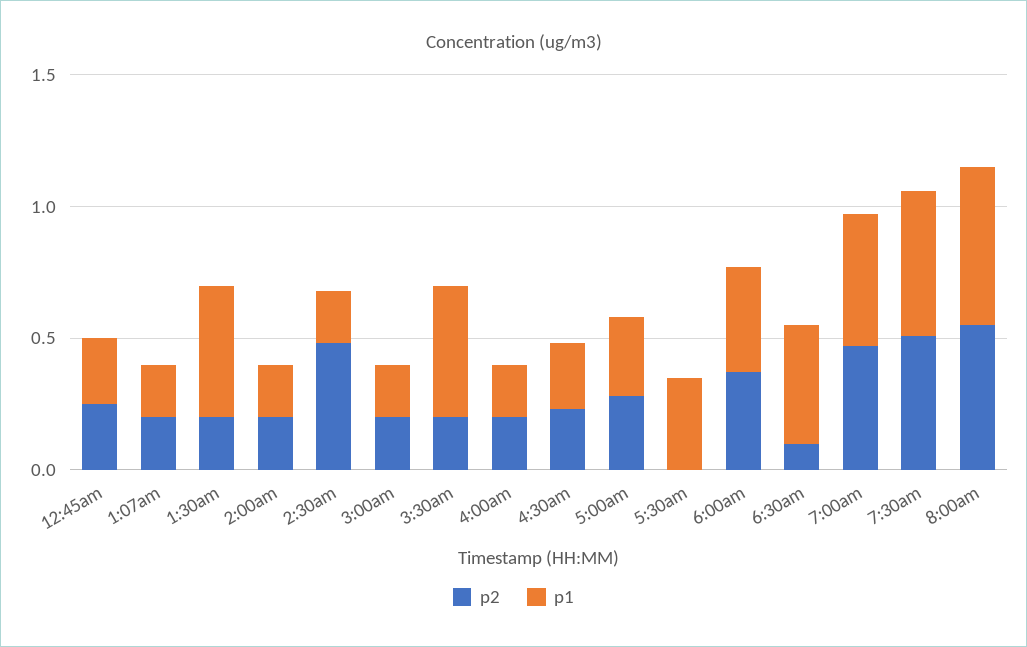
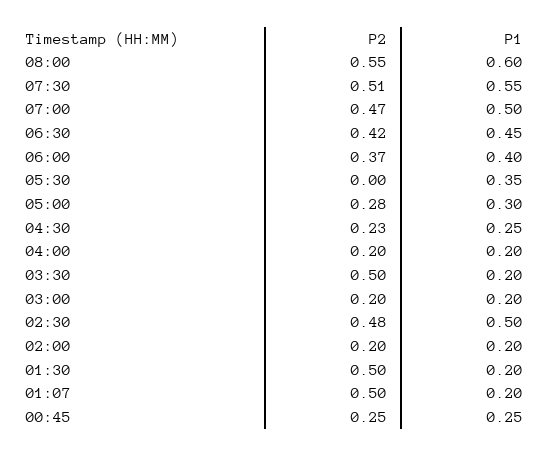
  {
    "p2": {
      "12:45am": 0.25,
-     "1:07am": 0.2,
+     "1:07am": 0.5,
-     "1:30am": 0.2,
+     "1:30am": 0.5,
      "2:00am": 0.2,
      "2:30am": 0.48,
      "3:00am": 0.2,
-     "3:30am": 0.2,
+     "3:30am": 0.5,
      "4:00am": 0.2,
      "4:30am": 0.23,
      "5:00am": 0.28,
      "5:30am": 0,
      "6:00am": 0.37,
-     "6:30am": 0.1,
+     "6:30am": 0.42,
      "7:00am": 0.47,
      "7:30am": 0.51,
      "8:00am": 0.55
    },
    "p1": {
      "12:45am": 0.25,
      "1:07am": 0.2,
-     "1:30am": 0.5,
+     "1:30am": 0.2,
      "2:00am": 0.2,
-     "2:30am": 0.2,
+     "2:30am": 0.5,
      "3:00am": 0.2,
-     "3:30am": 0.5,
+     "3:30am": 0.2,
      "4:00am": 0.2,
      "4:30am": 0.25,
      "5:00am": 0.3,
      "5:30am": 0.35,
      "6:00am": 0.4,
      "6:30am": 0.45,
      "7:00am": 0.5,
      "7:30am": 0.55,
      "8:00am": 0.6
    }
  }

